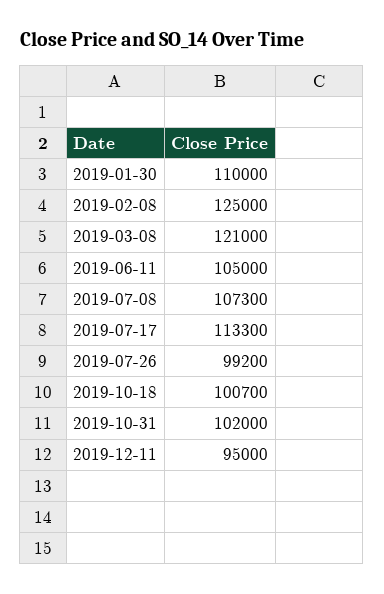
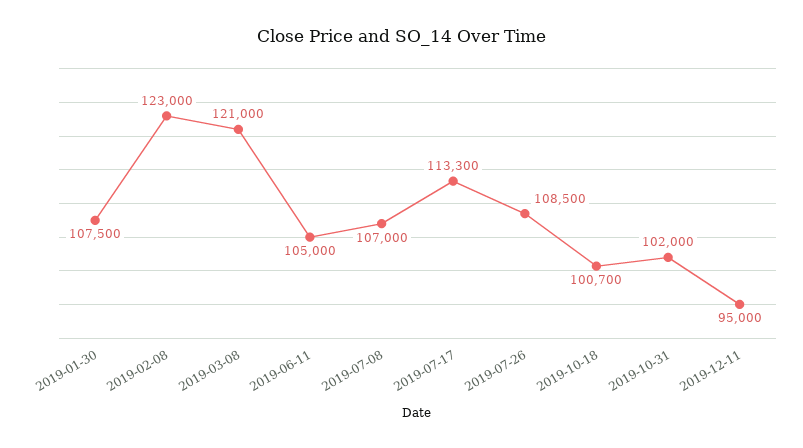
  {
-   "2019-01-30": 110000,
+   "2019-01-30": 107500,
-   "2019-02-08": 125000,
+   "2019-02-08": 123000,
    "2019-03-08": 121000,
    "2019-06-11": 105000,
-   "2019-07-08": 107300,
+   "2019-07-08": 107000,
    "2019-07-17": 113300,
-   "2019-07-26": 99200,
+   "2019-07-26": 108500,
    "2019-10-18": 100700,
    "2019-10-31": 102000,
    "2019-12-11": 95000
  }

